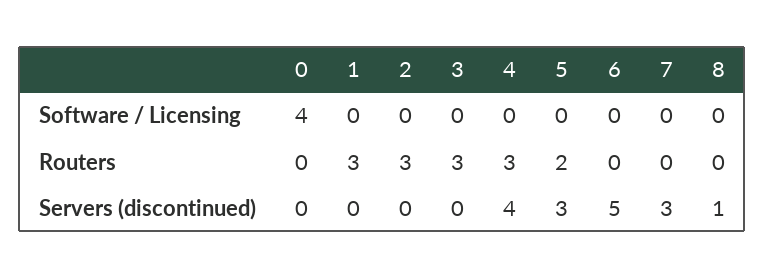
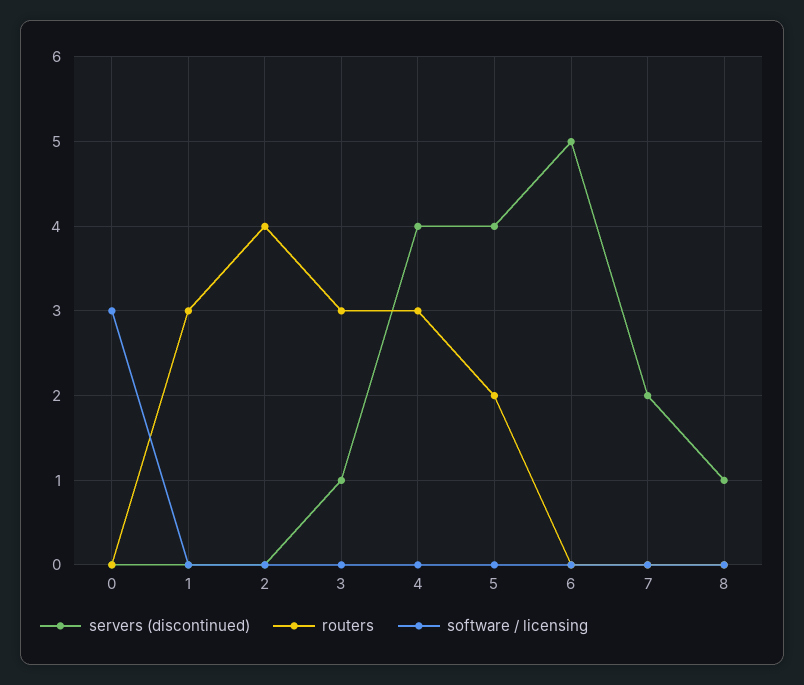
  {
    "Software / Licensing": {
-     "0": 4,
+     "0": 3,
      "1": 0,
      "2": 0,
      "3": 0,
      "4": 0,
      "5": 0,
      "6": 0,
      "7": 0,
      "8": 0
    },
    "Routers": {
      "0": 0,
      "1": 3,
-     "2": 3,
+     "2": 4,
      "3": 3,
      "4": 3,
      "5": 2,
      "6": 0,
      "7": 0,
      "8": 0
    },
    "Servers (discontinued)": {
      "0": 0,
      "1": 0,
      "2": 0,
-     "3": 0,
+     "3": 1,
      "4": 4,
-     "5": 3,
+     "5": 4,
      "6": 5,
-     "7": 3,
+     "7": 2,
      "8": 1
    }
  }

